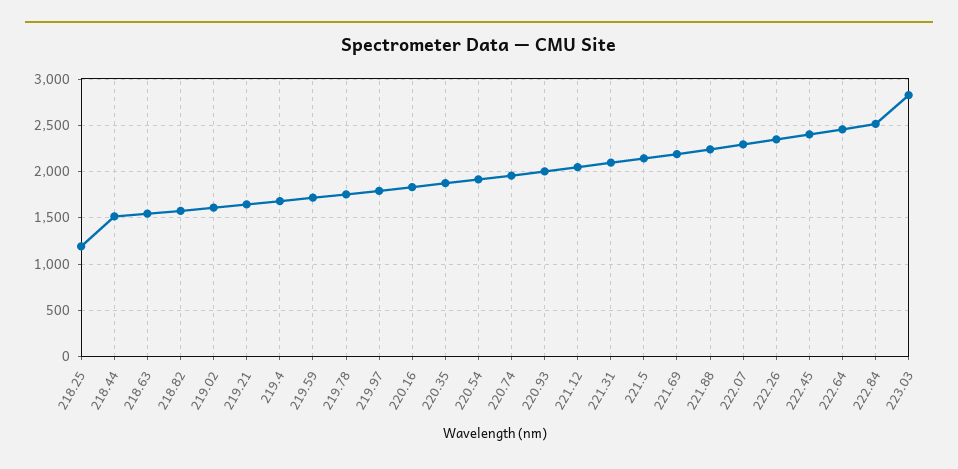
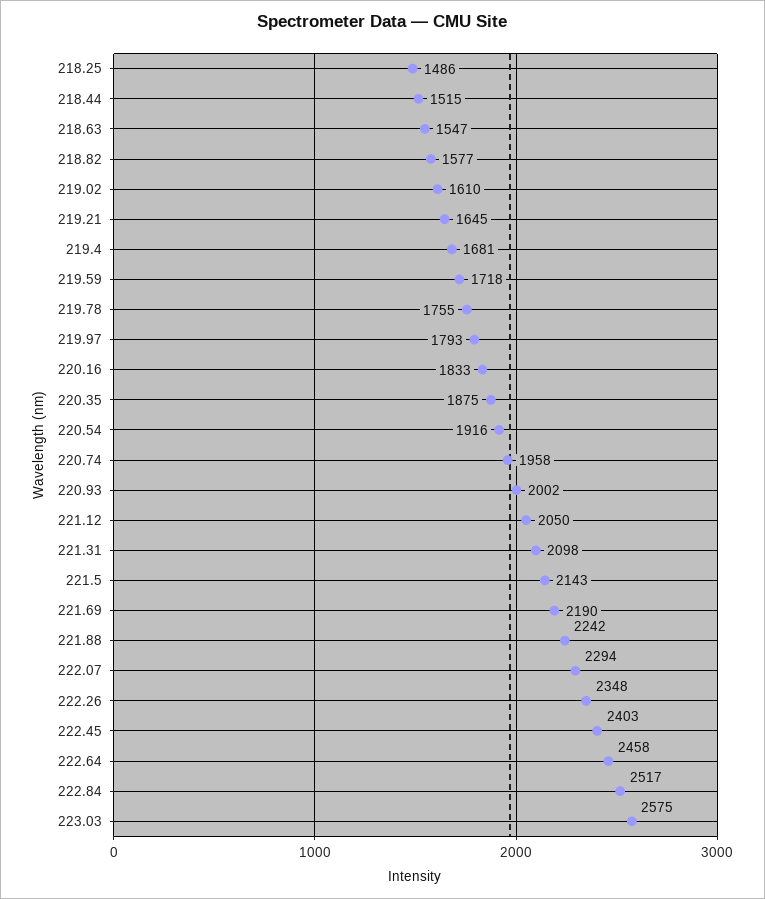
  {
-   "218.25": 1200,
+   "218.25": 1486,
    "218.44": 1515,
    "218.63": 1547,
    "218.82": 1577,
    "219.02": 1610,
    "219.21": 1645,
    "219.4": 1681,
    "219.59": 1718,
    "219.78": 1755,
    "219.97": 1793,
    "220.16": 1833,
    "220.35": 1875,
    "220.54": 1916,
    "220.74": 1958,
    "220.93": 2002,
    "221.12": 2050,
    "221.31": 2098,
    "221.5": 2143,
    "221.69": 2190,
    "221.88": 2242,
    "222.07": 2294,
    "222.26": 2348,
    "222.45": 2403,
    "222.64": 2458,
    "222.84": 2517,
-   "223.03": 2800
+   "223.03": 2575
  }

